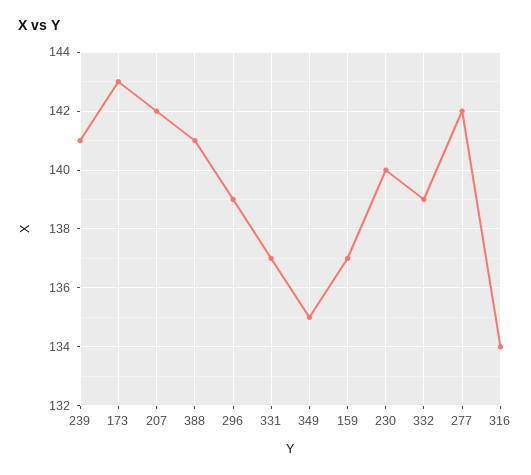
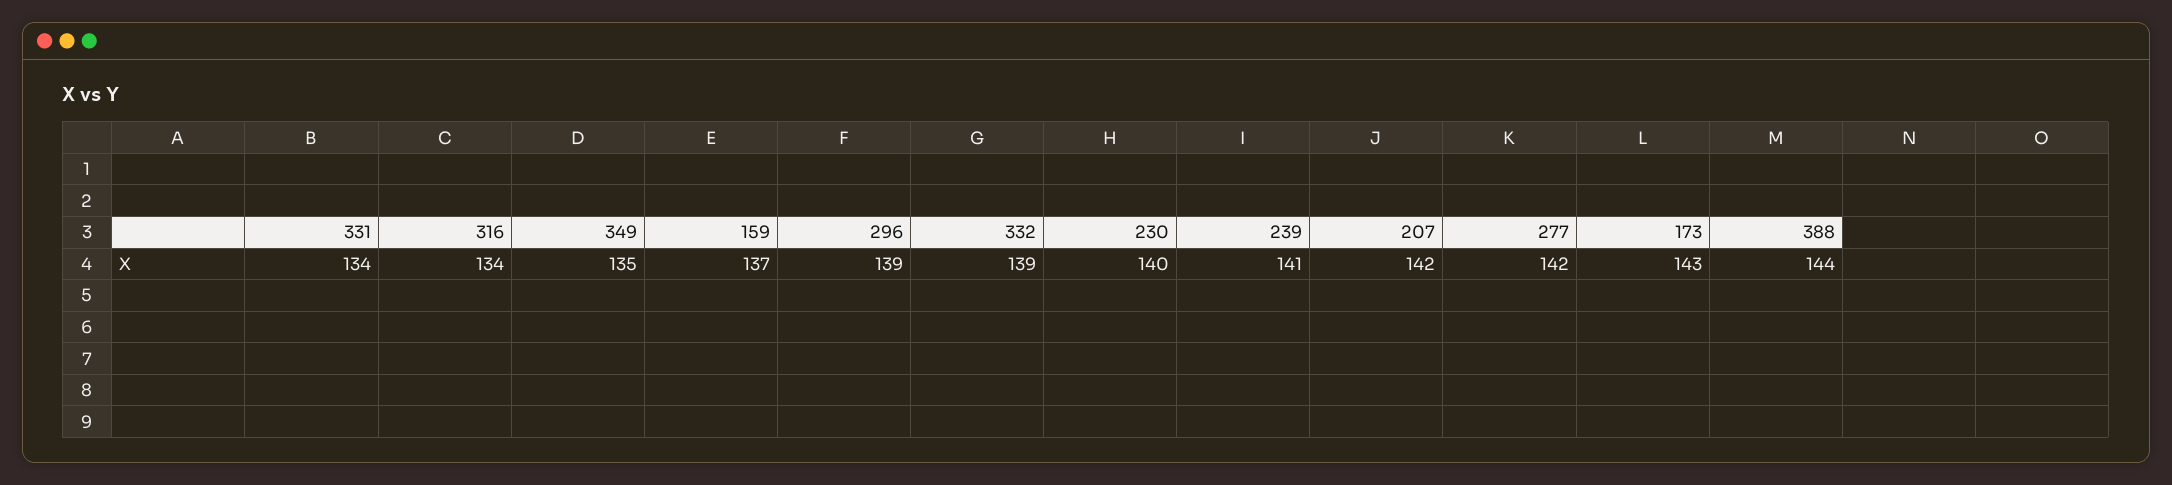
  {
    "239": 141,
    "173": 143,
    "207": 142,
-   "388": 141,
+   "388": 144,
    "296": 139,
-   "331": 137,
+   "331": 134,
    "349": 135,
    "159": 137,
    "230": 140,
    "332": 139,
    "277": 142,
    "316": 134
  }

